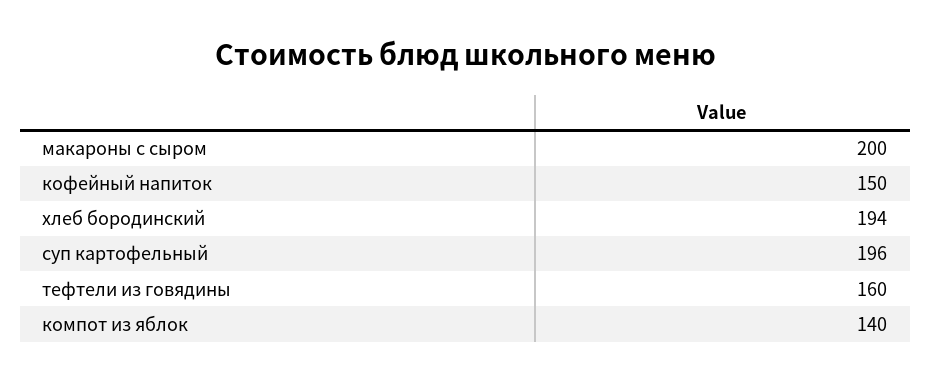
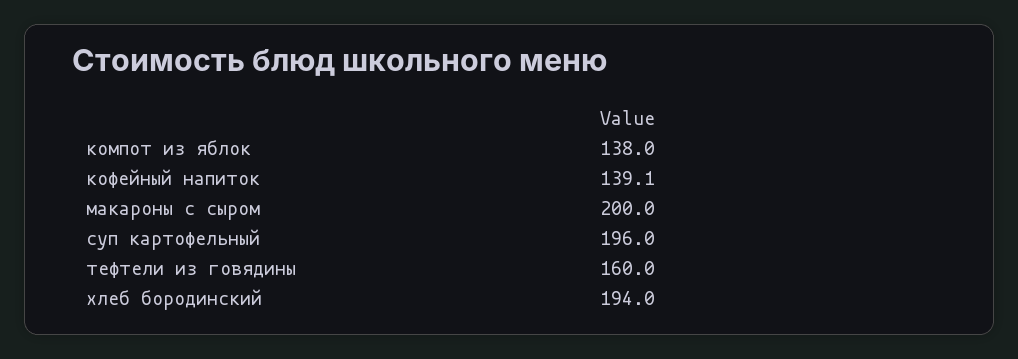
  {
    "макароны с сыром": 200,
-   "кофейный напиток": 150,
+   "кофейный напиток": 139.1,
    "хлеб бородинский": 194,
    "суп картофельный": 196,
    "тефтели из говядины": 160,
-   "компот из яблок": 140
+   "компот из яблок": 138
  }

